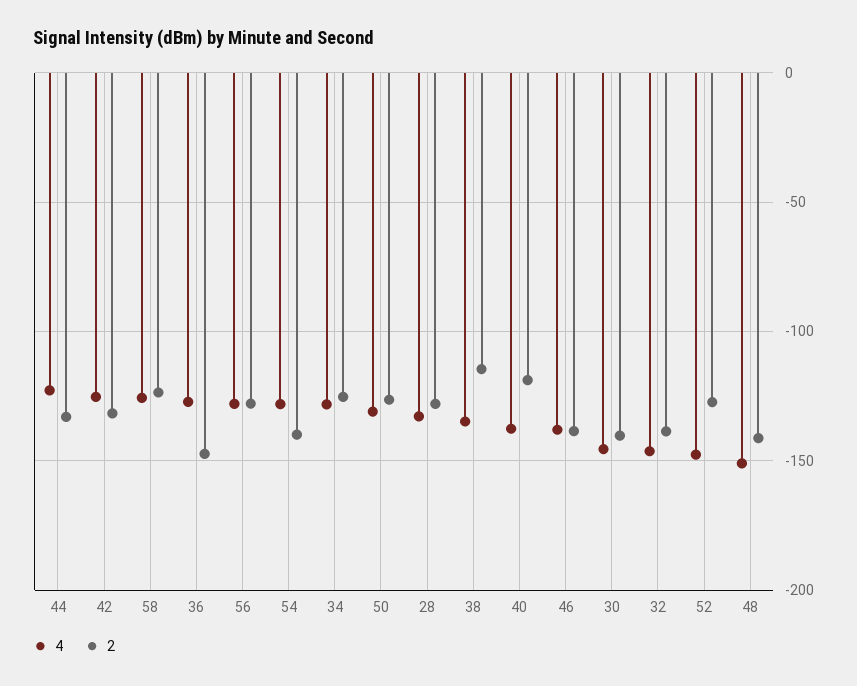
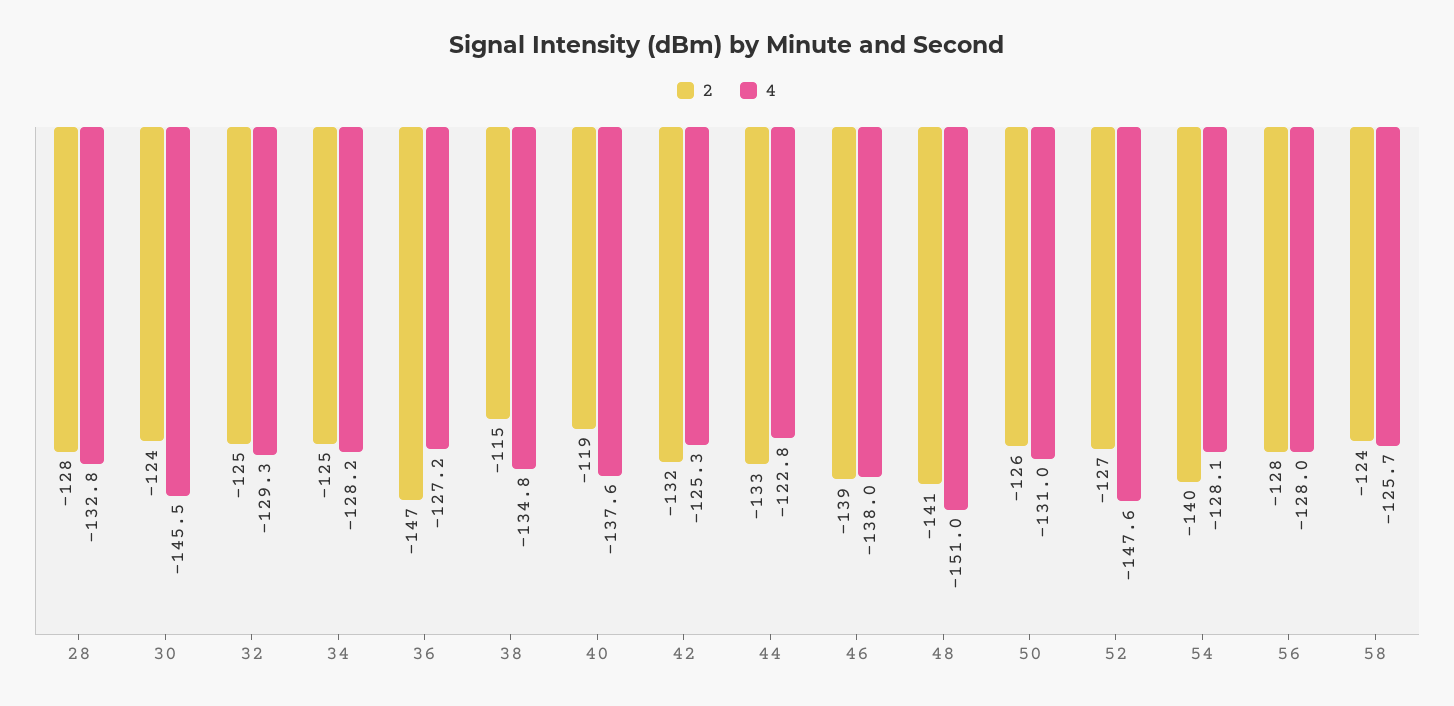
  {
    "4": {
      "44": -122.8,
      "42": -125.3,
      "58": -125.7,
      "36": -127.2,
      "56": -128,
      "54": -128.1,
      "34": -128.2,
      "50": -131,
      "28": -132.8,
      "38": -134.8,
      "40": -137.6,
      "46": -138,
      "30": -145.5,
-     "32": -145,
+     "32": -129.3,
      "52": -147.6,
      "48": -151
    },
    "2": {
      "44": -133,
      "42": -132,
      "58": -124,
      "36": -147,
      "56": -128,
      "54": -140,
      "34": -125,
      "50": -126,
      "28": -128,
      "38": -115,
      "40": -119,
      "46": -139,
-     "30": -140,
+     "30": -124,
-     "32": -140,
+     "32": -125,
      "52": -127,
      "48": -141
    }
  }

